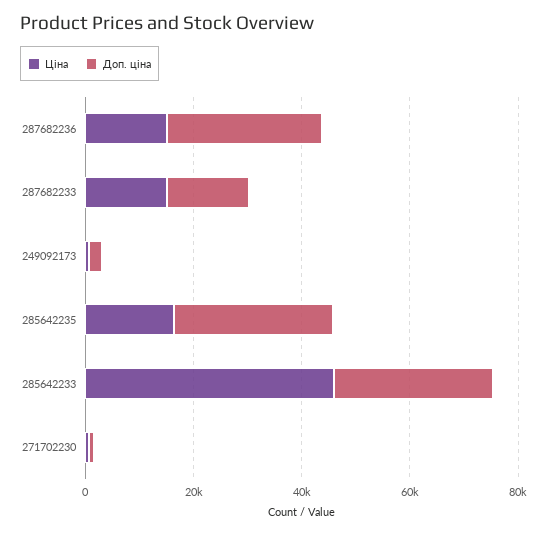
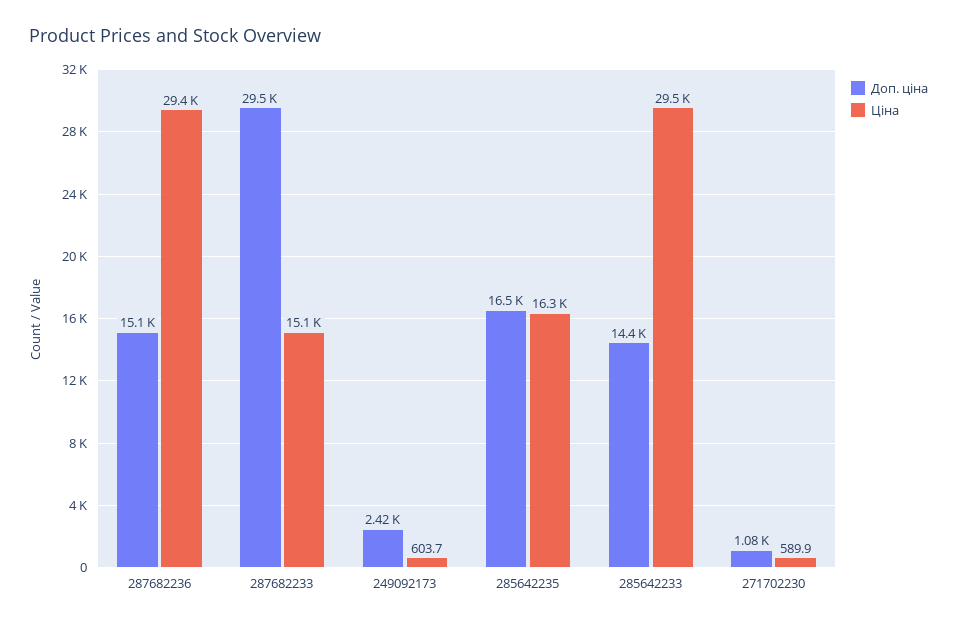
  {
    "Ціна": {
-     "287682236": 15000,
+     "287682236": 29400,
      "287682233": 15100,
      "249092173": 603.7,
      "285642235": 16300,
-     "285642233": 45000,
+     "285642233": 29500,
      "271702230": 589.9
    },
    "Доп. ціна": {
-     "287682236": 30000,
+     "287682236": 15100,
-     "287682233": 15000,
+     "287682233": 29500,
      "249092173": 2420,
-     "285642235": 30000,
+     "285642235": 16500,
-     "285642233": 30000,
+     "285642233": 14400,
      "271702230": 1080
    }
  }

